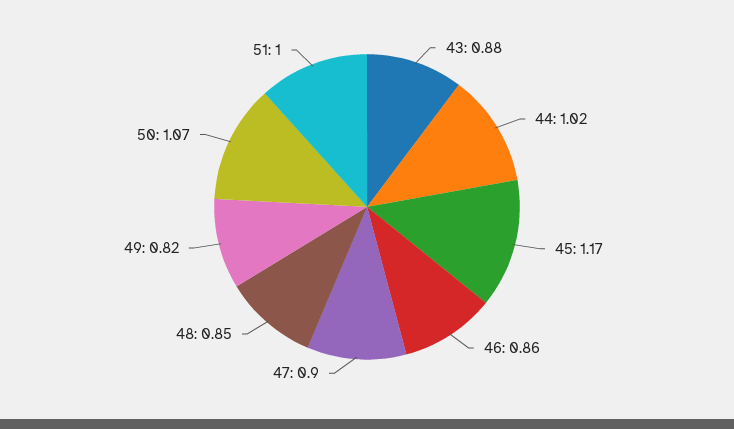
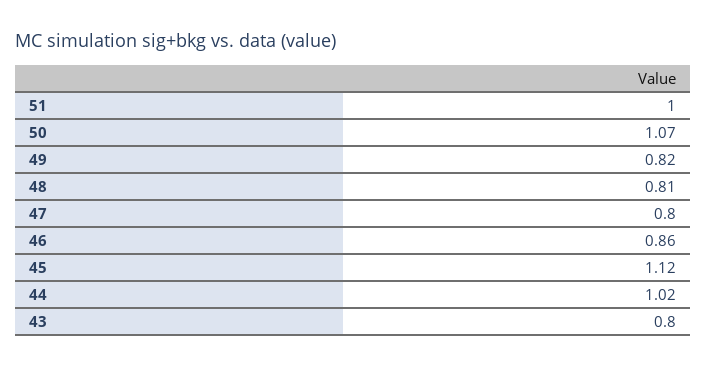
  {
-   "43": 0.88,
+   "43": 0.8,
    "44": 1.02,
-   "45": 1.17,
+   "45": 1.12,
    "46": 0.86,
-   "47": 0.9,
+   "47": 0.8,
-   "48": 0.85,
+   "48": 0.81,
    "49": 0.82,
    "50": 1.07,
    "51": 1
  }

